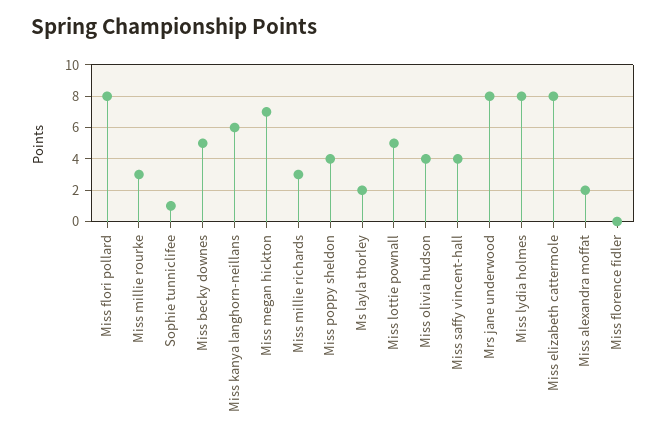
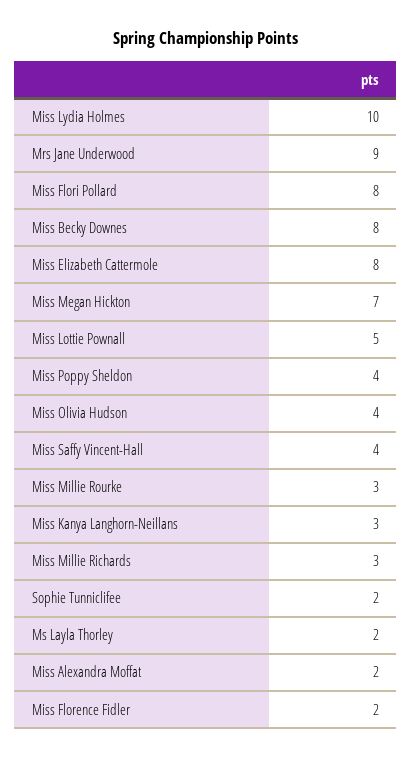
  {
    "Miss flori pollard": 8,
    "Miss millie rourke": 3,
-   "Sophie tunniclifee": 1,
+   "Sophie tunniclifee": 2,
-   "Miss becky downes": 5,
+   "Miss becky downes": 8,
-   "Miss kanya langhorn-neillans": 6,
+   "Miss kanya langhorn-neillans": 3,
    "Miss megan hickton": 7,
    "Miss millie richards": 3,
    "Miss poppy sheldon": 4,
    "Ms layla thorley": 2,
    "Miss lottie pownall": 5,
    "Miss olivia hudson": 4,
    "Miss saffy vincent-hall": 4,
-   "Mrs jane underwood": 8,
+   "Mrs jane underwood": 9,
-   "Miss lydia holmes": 8,
+   "Miss lydia holmes": 10,
    "Miss elizabeth cattermole": 8,
    "Miss alexandra moffat": 2,
-   "Miss florence fidler": 0
+   "Miss florence fidler": 2
  }

